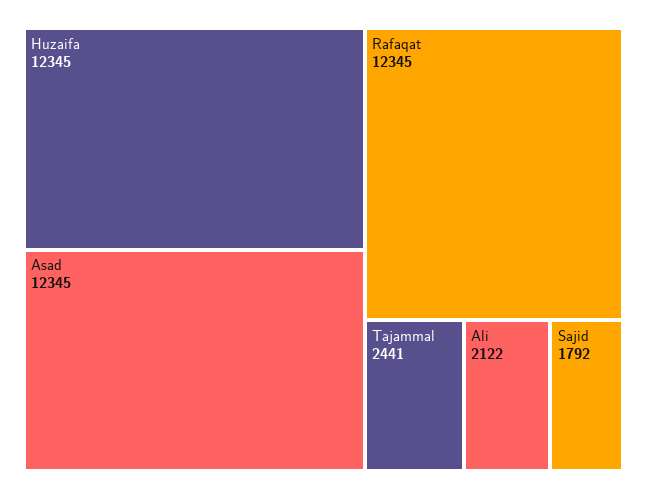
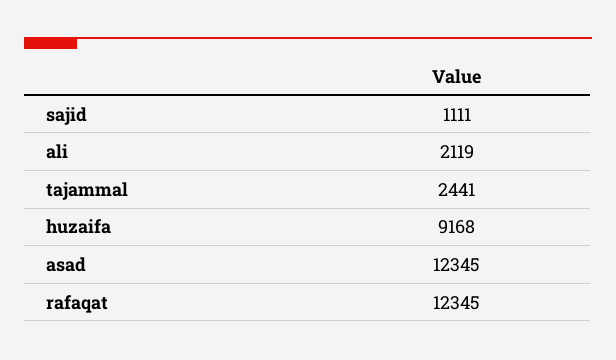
  {
-   "Huzaifa": 12345,
+   "Huzaifa": 9168,
    "Asad": 12345,
    "Rafaqat": 12345,
    "Tajammal": 2441,
-   "Ali": 2122,
+   "Ali": 2119,
-   "Sajid": 1792
+   "Sajid": 1111
  }

